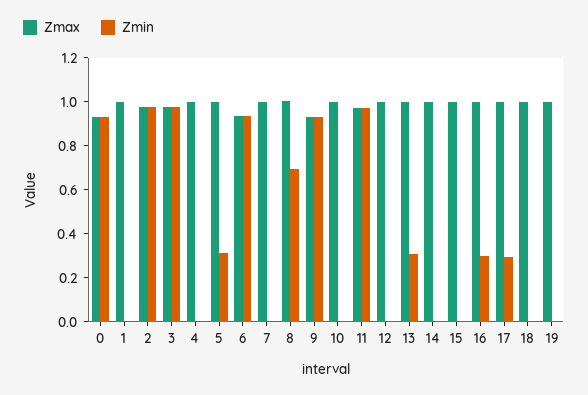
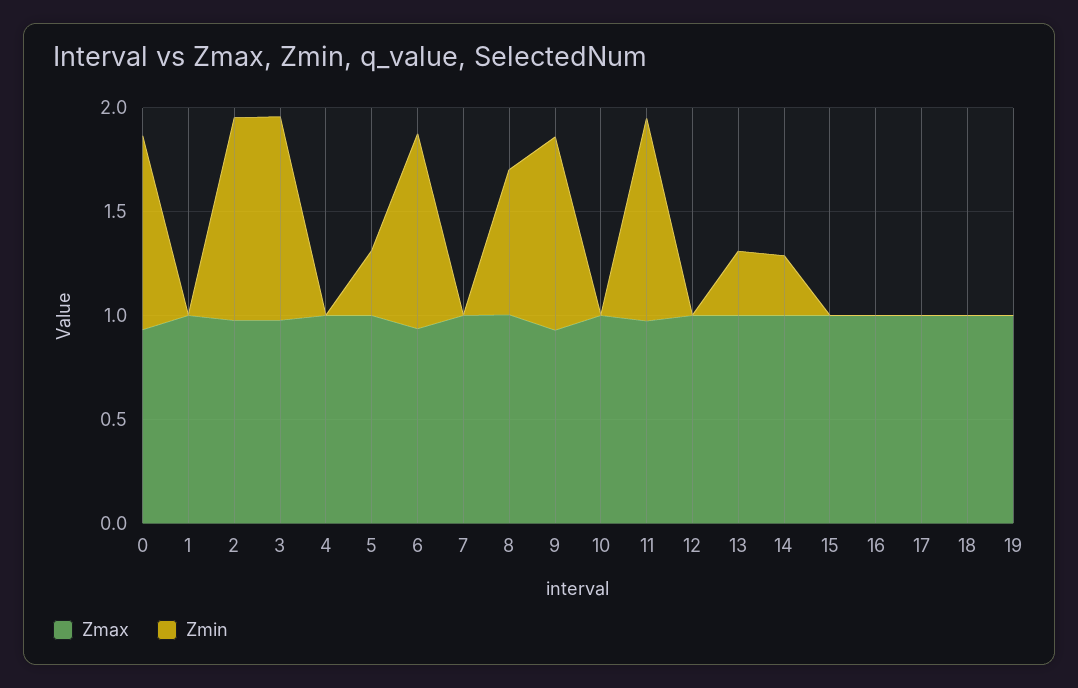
  {
    "Zmax": {
      "0": 0.95,
      "1": 1,
      "2": 1,
      "3": 1,
      "4": 1,
      "5": 1,
      "6": 0.95,
      "7": 1,
      "8": 1,
      "9": 0.95,
      "10": 1,
      "11": 0.95,
      "12": 1,
      "13": 1,
      "14": 1,
      "15": 1,
      "16": 1,
      "17": 1,
      "18": 1,
      "19": 1
    },
    "Zmin": {
      "0": 0.95,
      "1": 0,
      "2": 1,
      "3": 1,
      "4": 0,
      "5": 0.3,
      "6": 0.95,
      "7": 0,
      "8": 0.7,
      "9": 0.95,
      "10": 0,
      "11": 0.95,
      "12": 0,
      "13": 0.3,
-     "14": 0,
+     "14": 0.3,
      "15": 0,
-     "16": 0.3,
+     "16": 0,
-     "17": 0.3,
+     "17": 0,
      "18": 0,
      "19": 0
    }
  }

